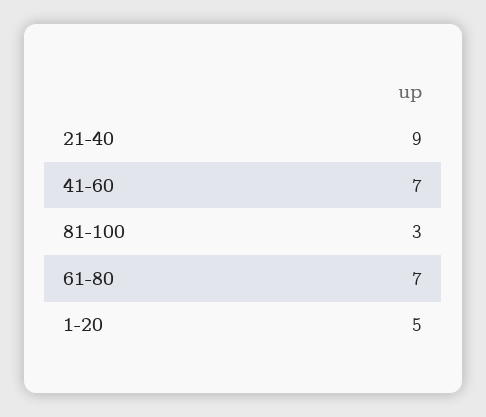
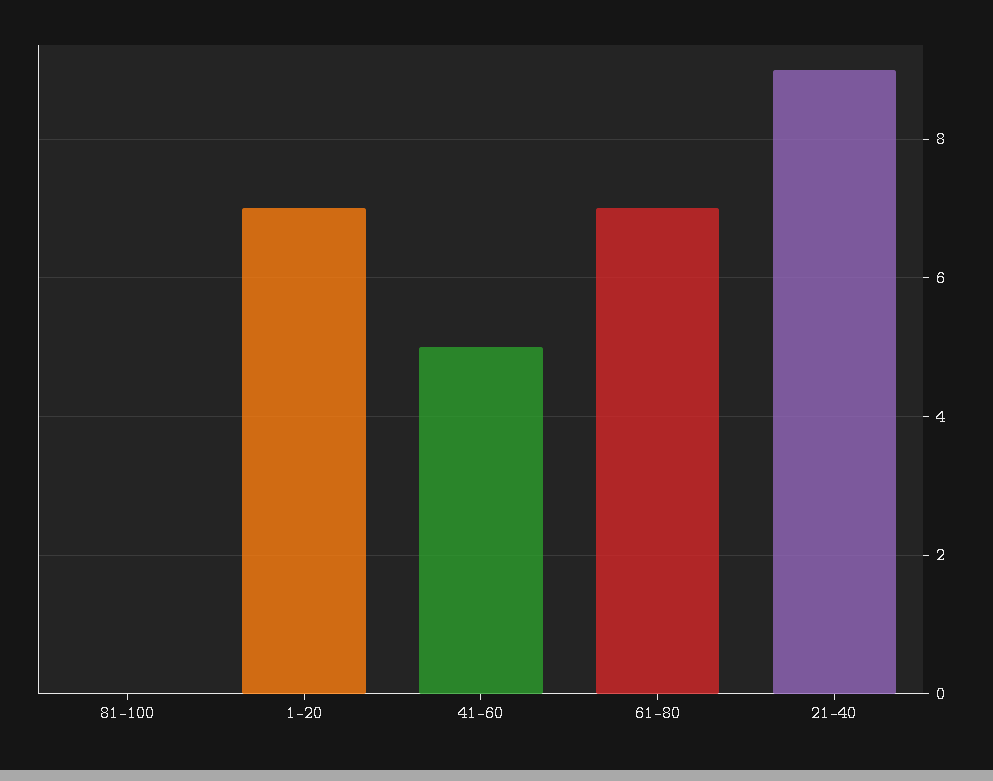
  {
    "21-40": 9,
-   "41-60": 7,
+   "41-60": 5,
-   "81-100": 3,
+   "81-100": 0,
    "61-80": 7,
-   "1-20": 5
+   "1-20": 7
  }

